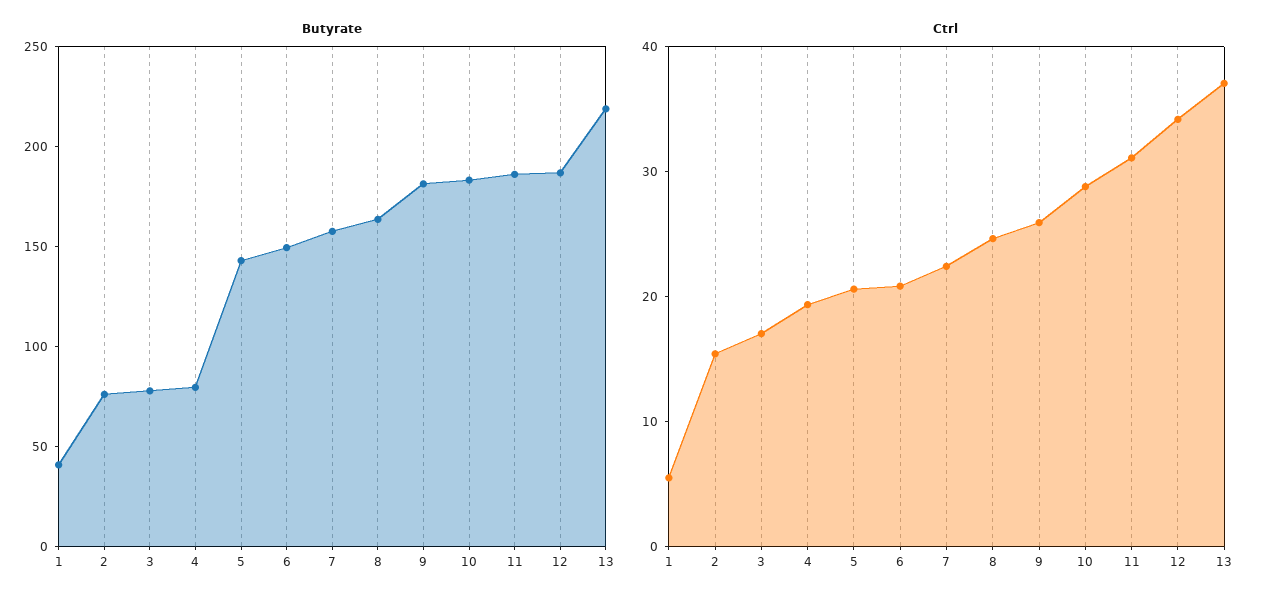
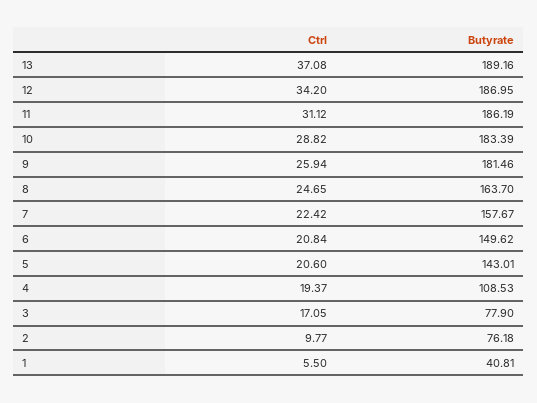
  {
    "Butyrate": {
      "1": 40.81,
      "2": 76.18,
      "3": 77.9,
-     "4": 80,
+     "4": 108.53,
      "5": 143.01,
      "6": 149.62,
      "7": 157.67,
      "8": 163.7,
      "9": 181.46,
      "10": 183.39,
      "11": 186.19,
      "12": 186.95,
-     "13": 220
+     "13": 189.16
    },
    "Ctrl": {
      "1": 5.5,
-     "2": 16,
+     "2": 9.77,
      "3": 17.05,
      "4": 19.37,
      "5": 20.6,
      "6": 20.84,
      "7": 22.42,
      "8": 24.65,
      "9": 25.94,
      "10": 28.82,
      "11": 31.12,
      "12": 34.2,
      "13": 37.08
    }
  }

